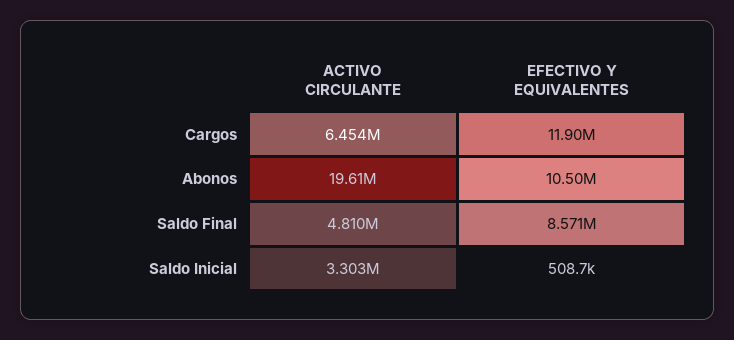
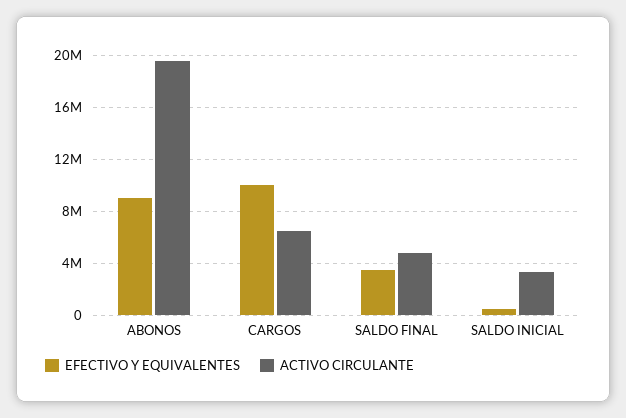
  {
    "ACTIVO CIRCULANTE": {
      "Cargos": 6454000,
      "Abonos": 19610000,
      "Saldo Final": 4810000,
      "Saldo Inicial": 3303000
    },
    "EFECTIVO Y EQUIVALENTES": {
-     "Cargos": 11900000,
+     "Cargos": 10000000,
-     "Abonos": 10500000,
+     "Abonos": 9000000,
-     "Saldo Final": 8571000,
+     "Saldo Final": 3500000,
      "Saldo Inicial": 508700
    }
  }

